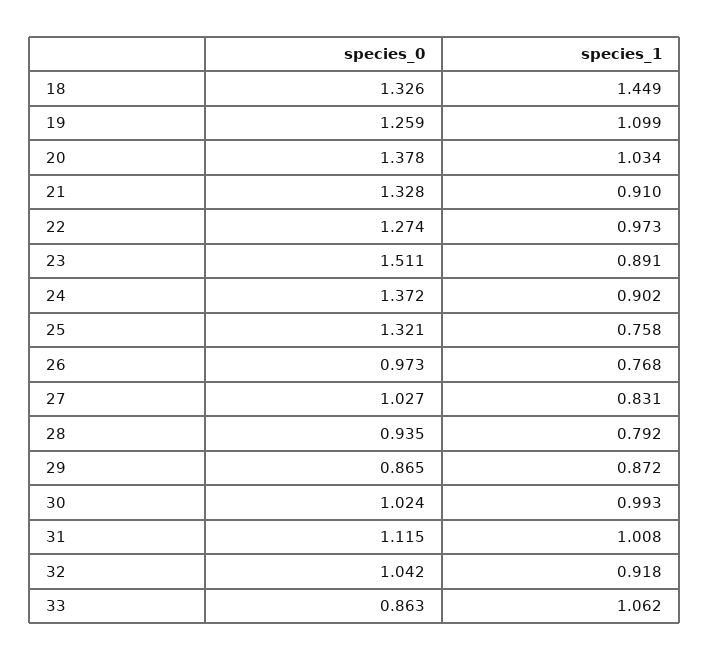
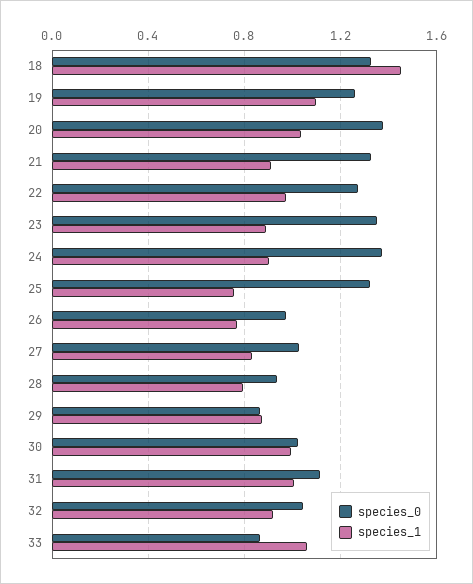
  {
    "species_0": {
      "18": 1.326,
      "19": 1.259,
      "20": 1.378,
      "21": 1.328,
      "22": 1.274,
-     "23": 1.511,
+     "23": 1.35,
      "24": 1.372,
      "25": 1.321,
      "26": 0.973,
      "27": 1.027,
      "28": 0.935,
      "29": 0.865,
      "30": 1.024,
      "31": 1.115,
      "32": 1.042,
      "33": 0.863
    },
    "species_1": {
      "18": 1.449,
      "19": 1.099,
      "20": 1.034,
      "21": 0.91,
      "22": 0.973,
      "23": 0.891,
      "24": 0.902,
      "25": 0.758,
      "26": 0.768,
      "27": 0.831,
      "28": 0.792,
      "29": 0.872,
      "30": 0.993,
      "31": 1.008,
      "32": 0.918,
      "33": 1.062
    }
  }

